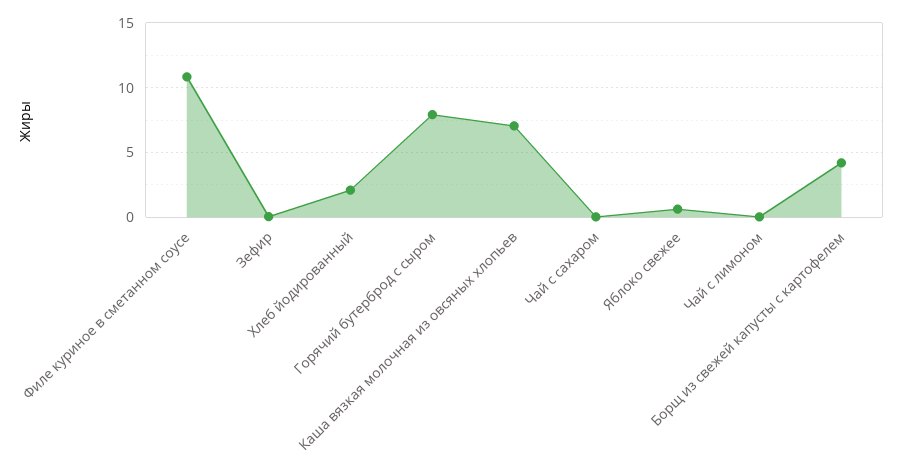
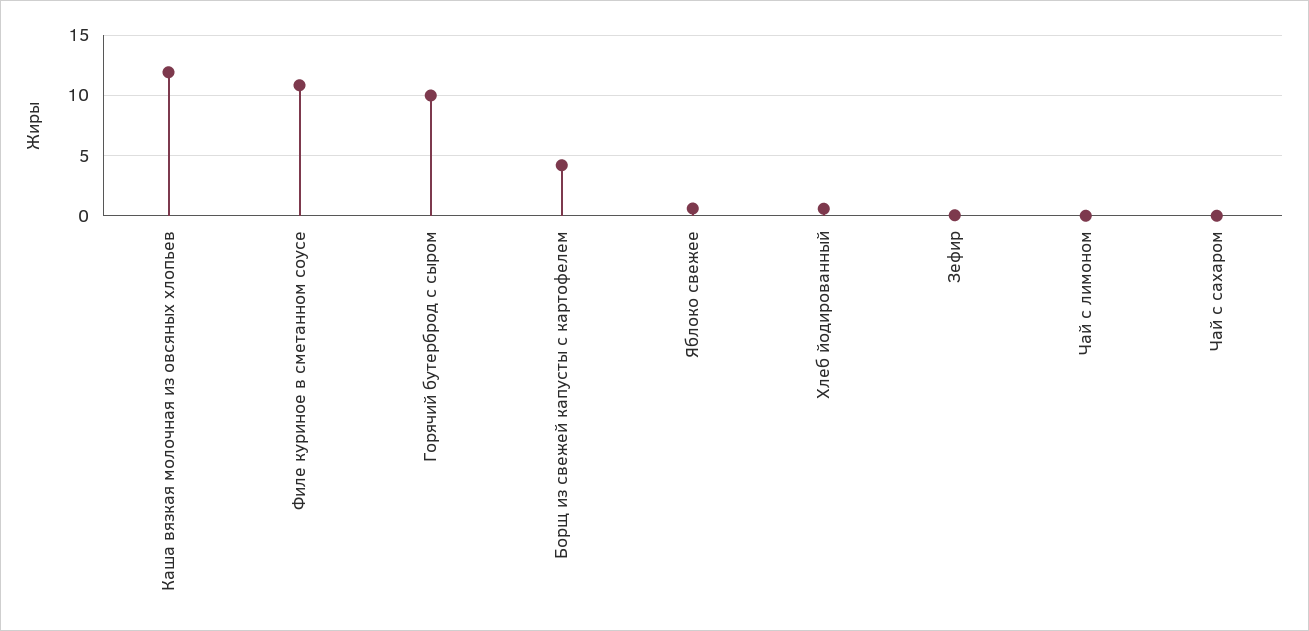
  {
    "Филе куриное в сметанном соусе": 11,
    "Зефир": 0,
-   "Хлеб йодированный": 2,
+   "Хлеб йодированный": 0.5,
-   "Горячий бутерброд с сыром": 8,
+   "Горячий бутерброд с сыром": 10,
-   "Каша вязкая молочная из овсяных хлопьев": 7,
+   "Каша вязкая молочная из овсяных хлопьев": 12,
    "Чай с сахаром": 0,
    "Яблоко свежее": 0.5,
    "Чай с лимоном": 0,
    "Борщ из свежей капусты с картофелем": 4
  }

